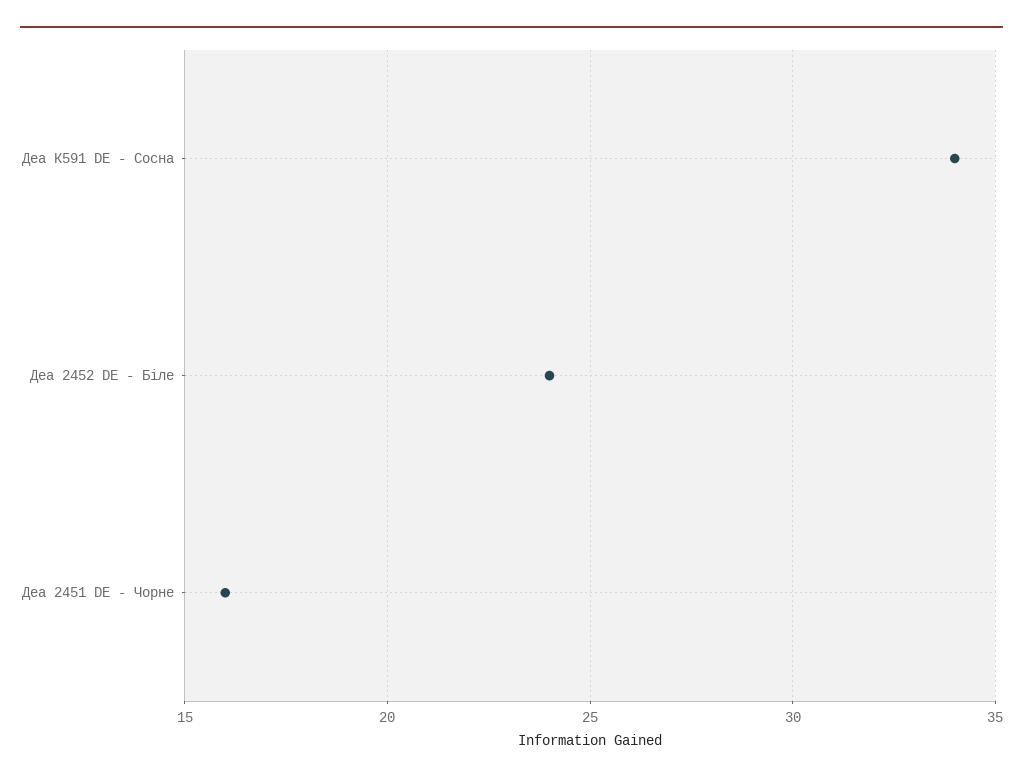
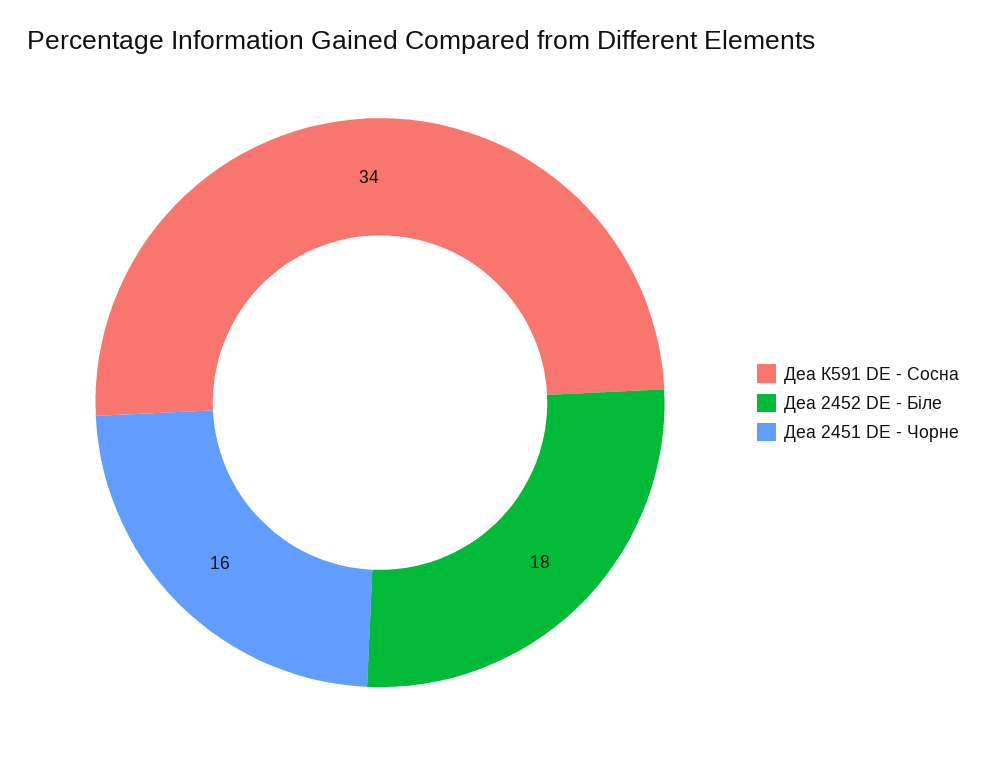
  {
    "Деа К591 DE - Сосна": 34,
-   "Деа 2452 DE - Біле": 24,
+   "Деа 2452 DE - Біле": 18,
    "Деа 2451 DE - Чорне": 16
  }

